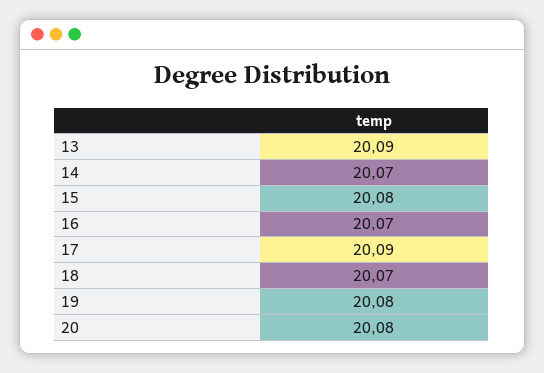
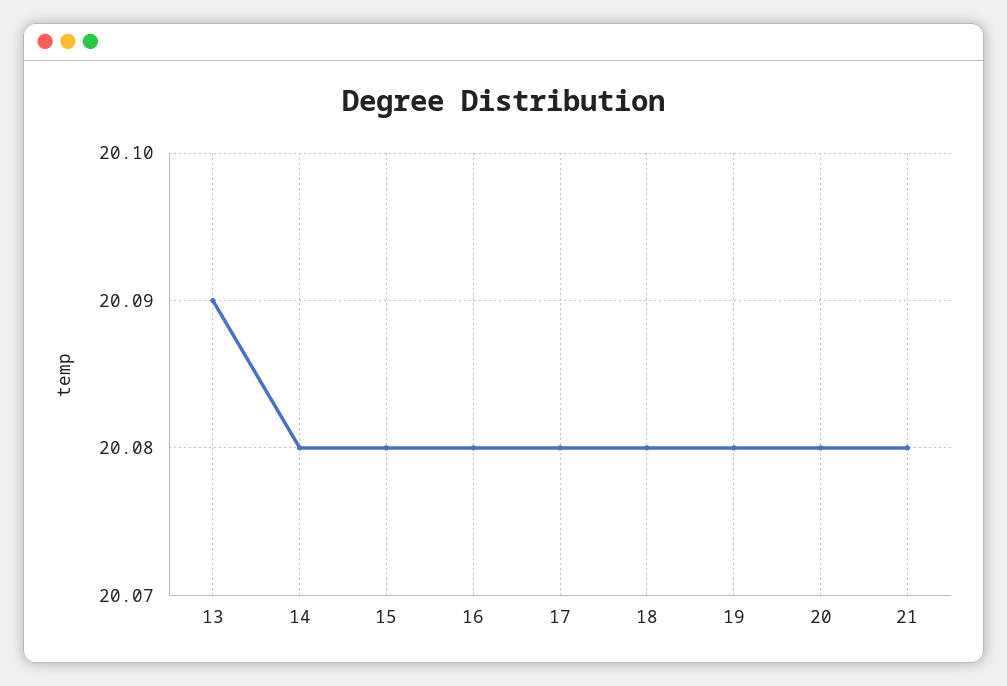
  {
    "13": 20.09,
-   "14": 20.07,
+   "14": 20.08,
    "15": 20.08,
-   "16": 20.07,
+   "16": 20.08,
-   "17": 20.09,
+   "17": 20.08,
-   "18": 20.07,
+   "18": 20.08,
    "19": 20.08,
-   "20": 20.08
+   "20": 20.08,
+   "21": 20.08
  }

